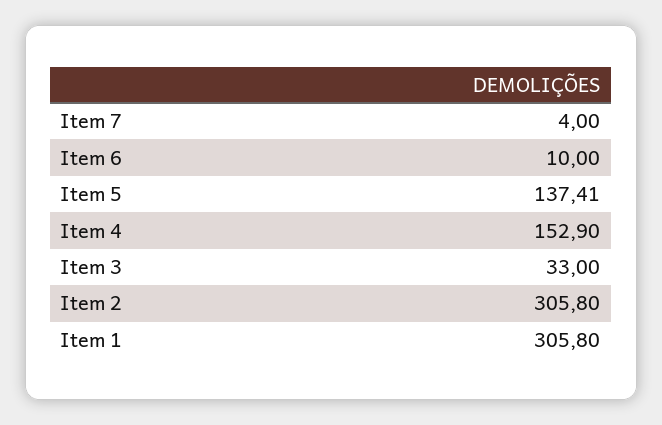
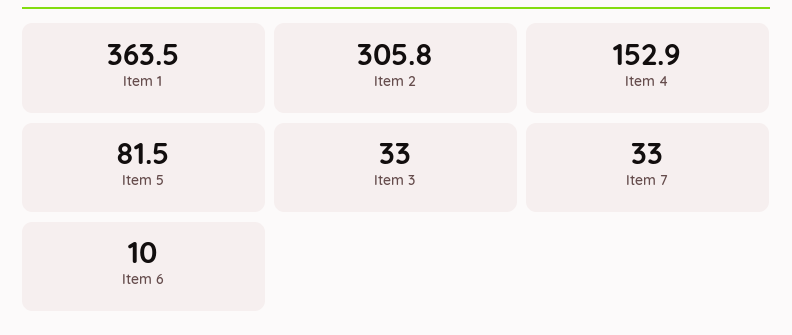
  {
-   "Item 7": 4,
+   "Item 7": 33,
    "Item 6": 10,
-   "Item 5": 137.41,
+   "Item 5": 81.5,
    "Item 4": 152.9,
    "Item 3": 33,
    "Item 2": 305.8,
-   "Item 1": 305.8
+   "Item 1": 363.5
  }

